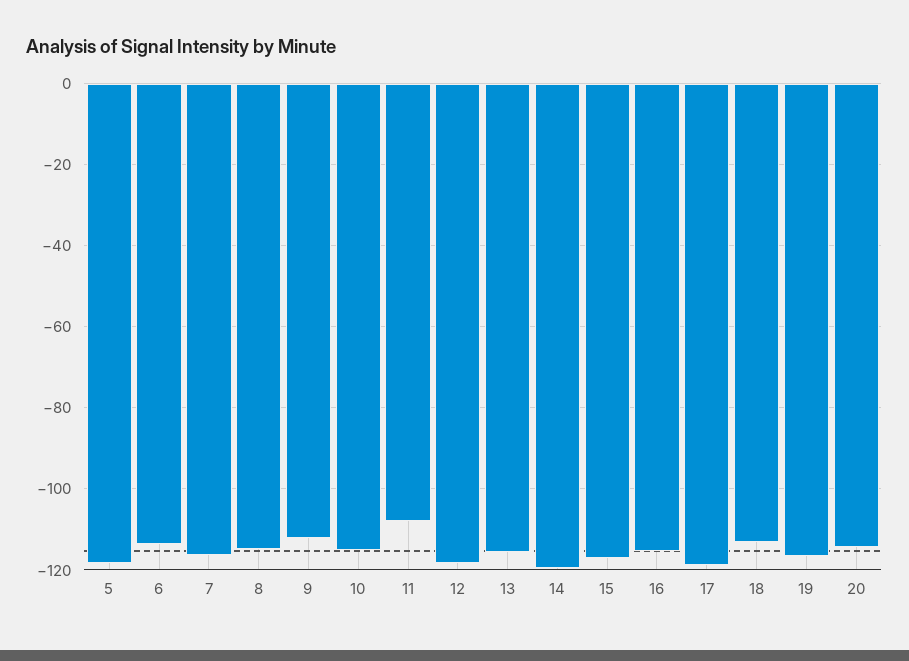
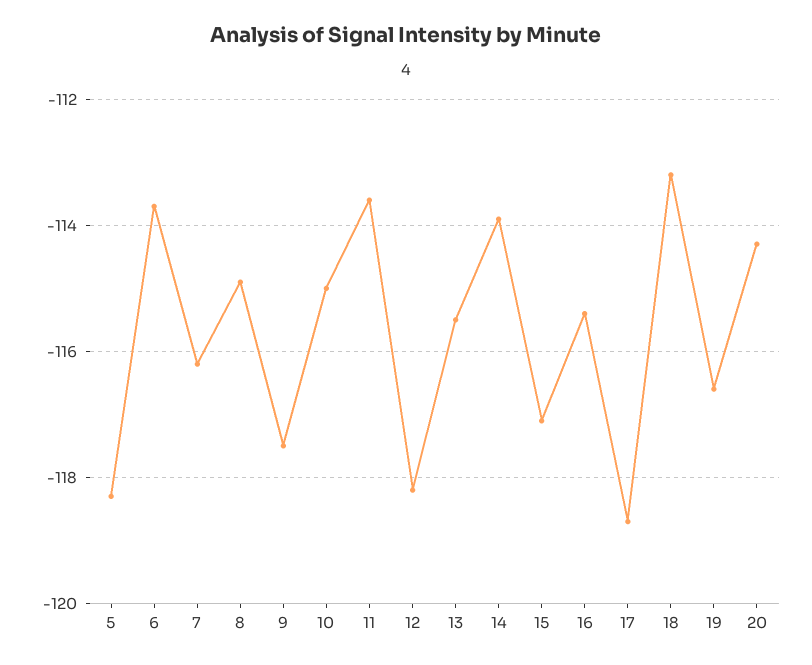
  {
    "5": -118.5,
    "6": -113.5,
    "7": -116,
    "8": -115,
-   "9": -112,
+   "9": -117.5,
    "10": -115,
-   "11": -108,
+   "11": -113.5,
    "12": -118,
    "13": -115.5,
-   "14": -120,
+   "14": -114,
    "15": -117,
    "16": -115.5,
    "17": -118.5,
    "18": -113,
    "19": -116.5,
    "20": -114.5
  }

